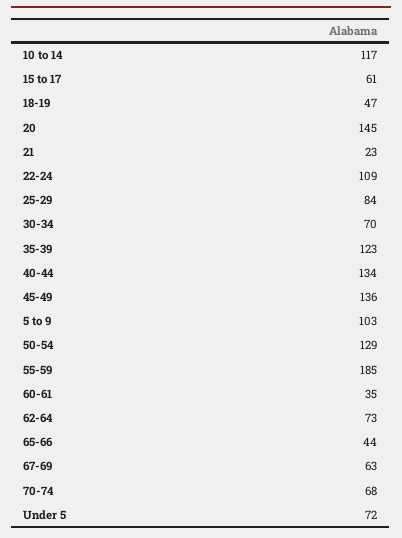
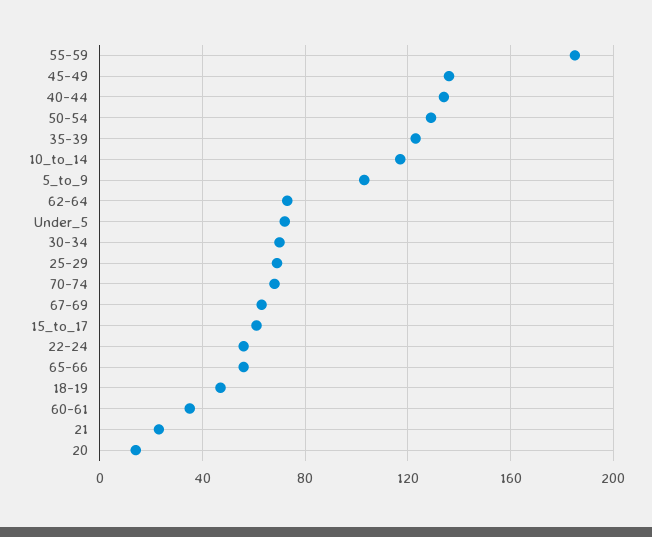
  {
    "10 to 14": 117,
    "15 to 17": 61,
    "18-19": 47,
-   "20": 145,
+   "20": 15,
    "21": 23,
-   "22-24": 109,
+   "22-24": 55,
-   "25-29": 84,
+   "25-29": 70,
    "30-34": 70,
    "35-39": 123,
    "40-44": 134,
    "45-49": 136,
    "5 to 9": 103,
    "50-54": 129,
    "55-59": 185,
    "60-61": 35,
    "62-64": 73,
-   "65-66": 44,
+   "65-66": 55,
    "67-69": 63,
    "70-74": 68,
    "Under 5": 72
  }

